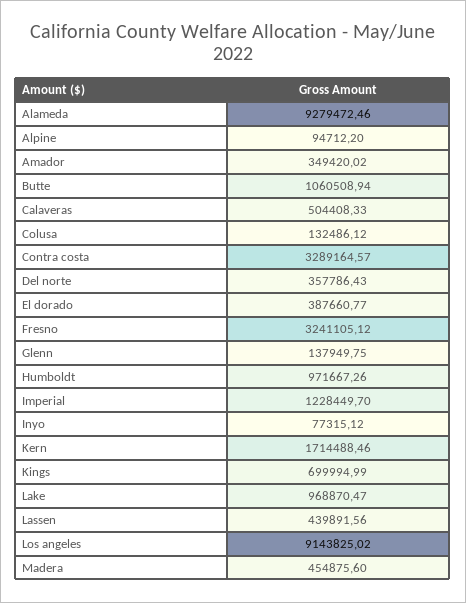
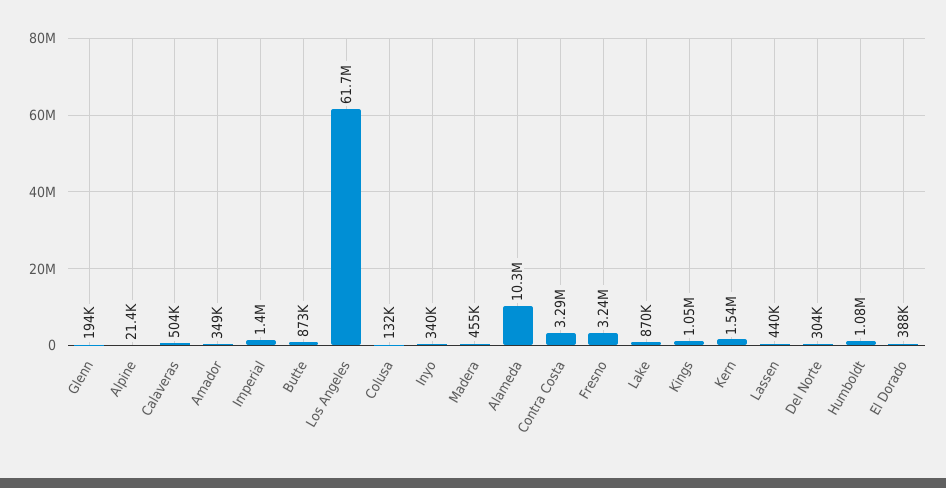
  {
-   "Alameda": 9279472.46,
+   "Alameda": 10300000,
-   "Alpine": 94712.2,
+   "Alpine": 21400,
    "Amador": 349420.02,
-   "Butte": 1060508.94,
+   "Butte": 873000,
    "Calaveras": 504408.33,
    "Colusa": 132486.12,
    "Contra costa": 3289164.57,
-   "Del norte": 357786.43,
+   "Del norte": 304000,
    "El dorado": 387660.77,
    "Fresno": 3241105.12,
-   "Glenn": 137949.75,
+   "Glenn": 194000,
-   "Humboldt": 971667.26,
+   "Humboldt": 1080000,
-   "Imperial": 1228449.7,
+   "Imperial": 1400000,
-   "Inyo": 77315.12,
+   "Inyo": 340000,
-   "Kern": 1714488.46,
+   "Kern": 1540000,
-   "Kings": 699994.99,
+   "Kings": 1050000,
-   "Lake": 968870.47,
+   "Lake": 870000,
    "Lassen": 439891.56,
-   "Los angeles": 9143825.02,
+   "Los angeles": 61700000,
    "Madera": 454875.6
  }

